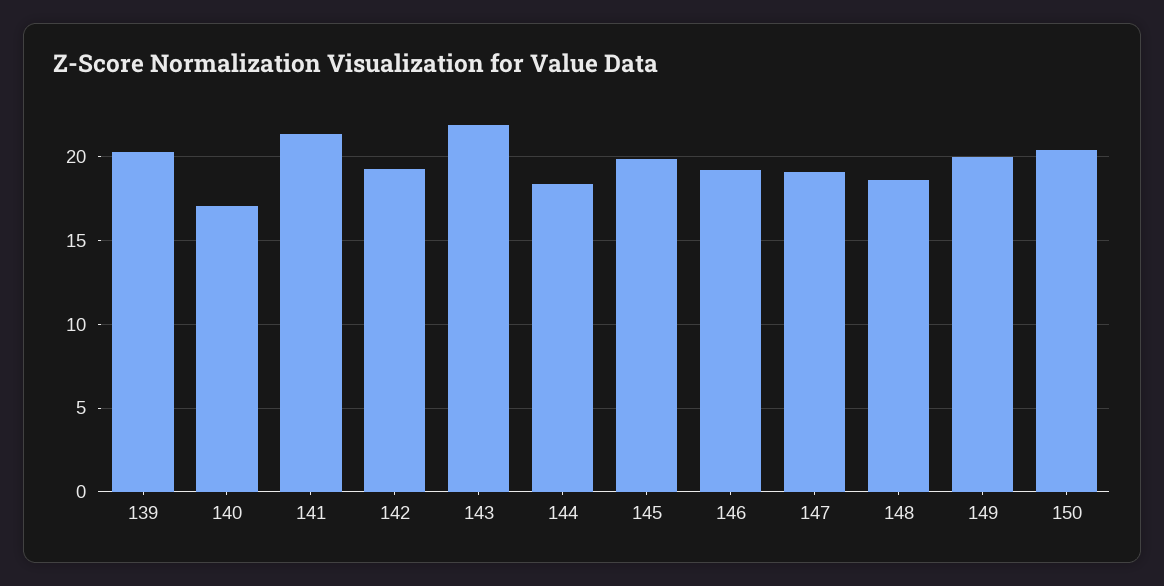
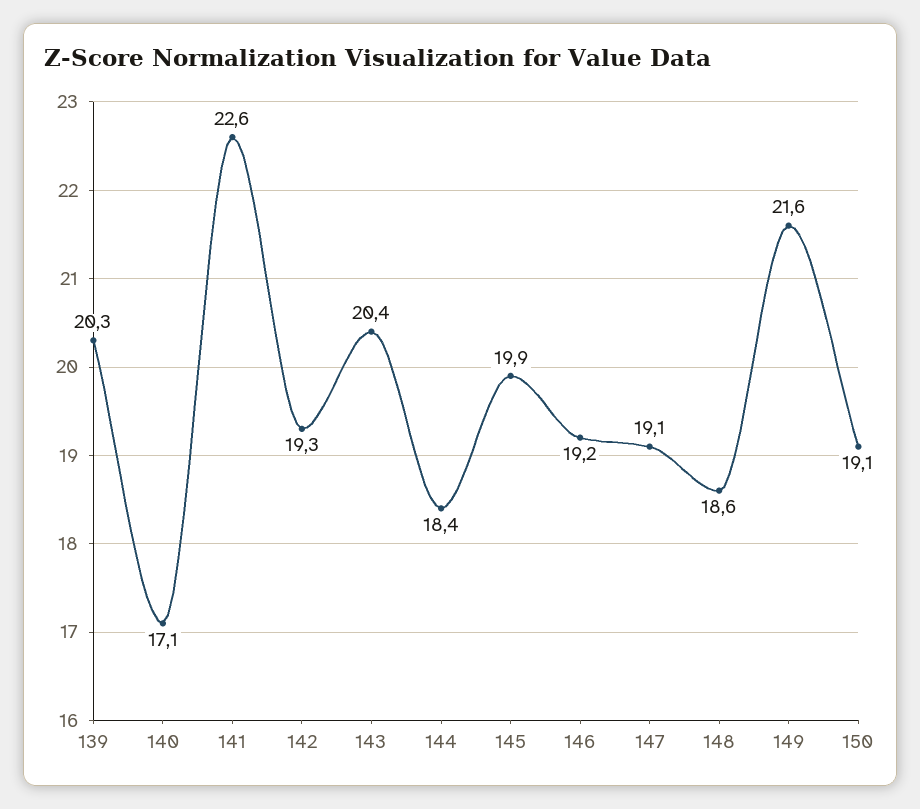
  {
    "139": 20.3,
    "140": 17.1,
-   "141": 21.5,
+   "141": 22.6,
    "142": 19.3,
-   "143": 22,
+   "143": 20.4,
    "144": 18.4,
    "145": 19.9,
    "146": 19.2,
    "147": 19.1,
    "148": 18.6,
-   "149": 20,
+   "149": 21.6,
-   "150": 20.5
+   "150": 19.1
  }

